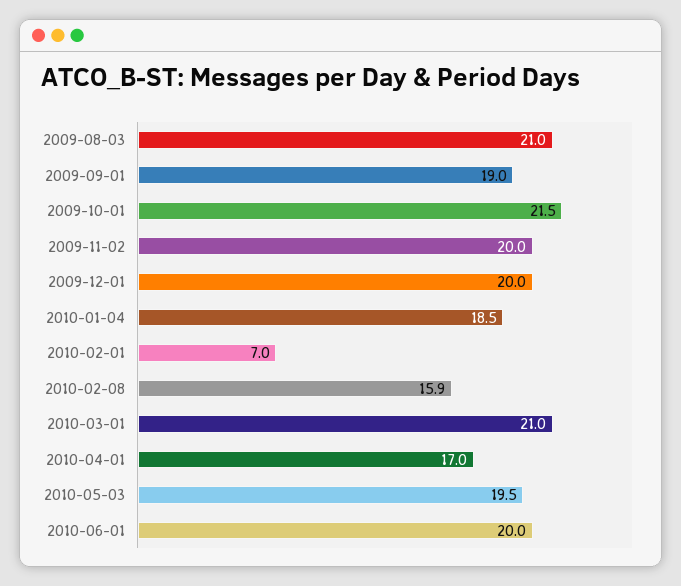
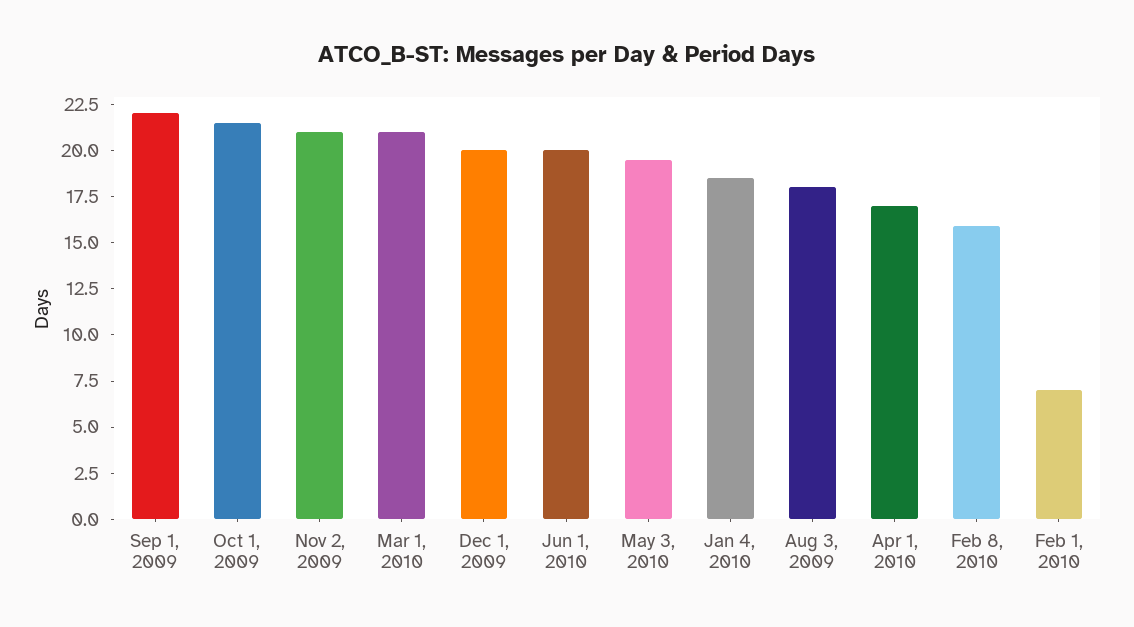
  {
-   "2009-08-03": 21,
+   "2009-08-03": 18,
-   "2009-09-01": 19,
+   "2009-09-01": 22,
    "2009-10-01": 21.5,
-   "2009-11-02": 20,
+   "2009-11-02": 21,
    "2009-12-01": 20,
    "2010-01-04": 18.5,
    "2010-02-01": 7,
    "2010-02-08": 15.9,
    "2010-03-01": 21,
    "2010-04-01": 17,
    "2010-05-03": 19.5,
    "2010-06-01": 20
  }

